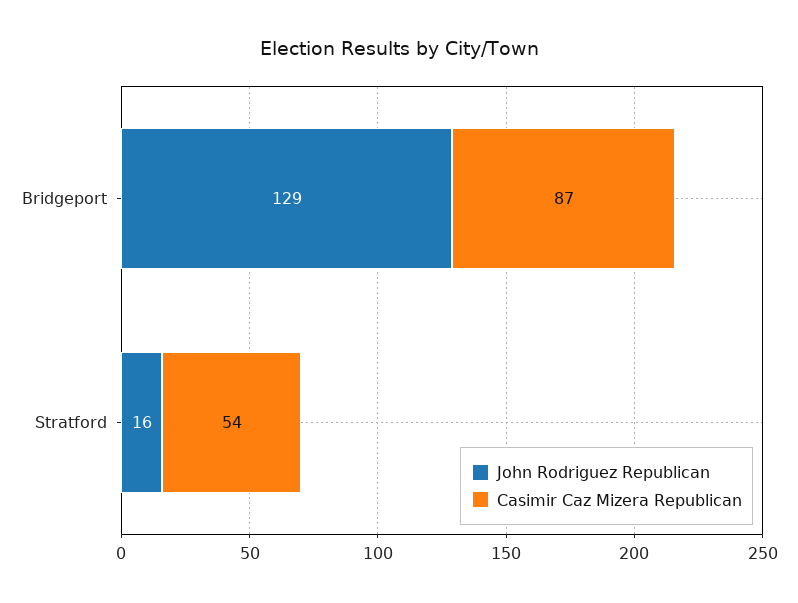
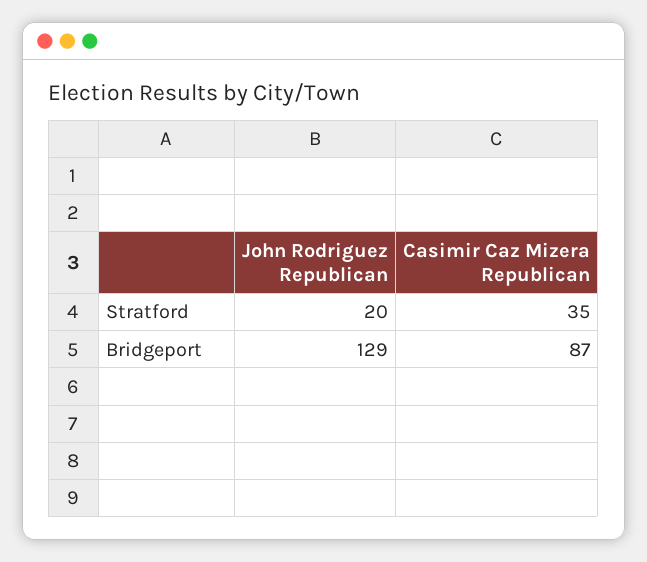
  {
    "John Rodriguez Republican": {
      "Bridgeport": 129,
-     "Stratford": 16
+     "Stratford": 20
    },
    "Casimir Caz Mizera Republican": {
      "Bridgeport": 87,
-     "Stratford": 54
+     "Stratford": 35
    }
  }

